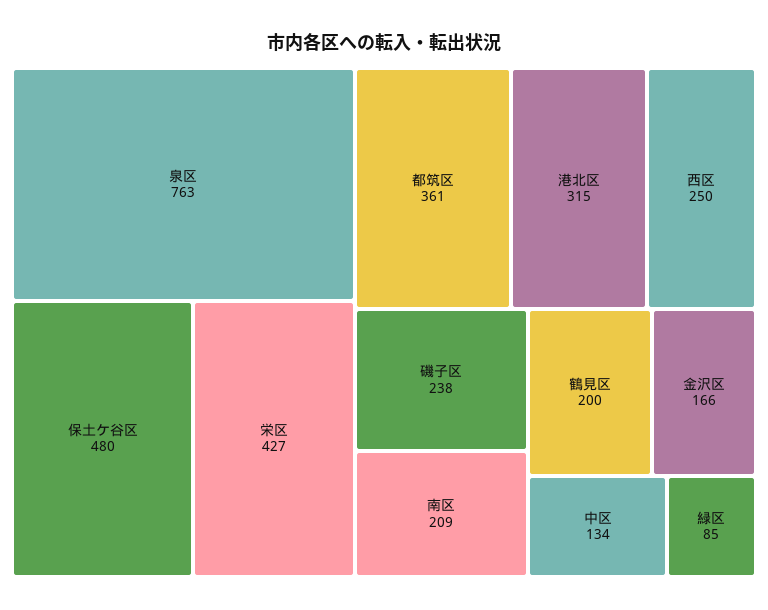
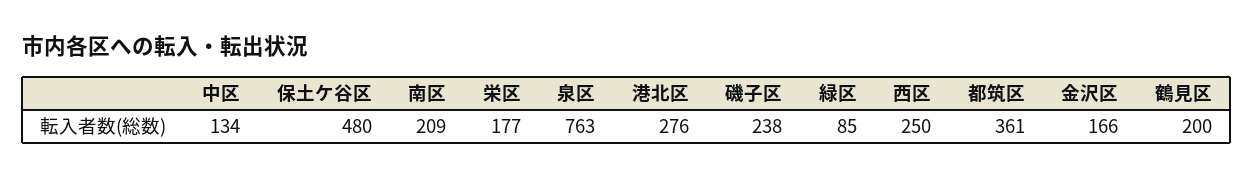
  {
    "泉区": 763,
    "保土ケ谷区": 480,
-   "栄区": 427,
+   "栄区": 177,
    "都筑区": 361,
-   "港北区": 315,
+   "港北区": 276,
    "西区": 250,
    "磯子区": 238,
    "南区": 209,
    "鶴見区": 200,
    "金沢区": 166,
    "中区": 134,
    "緑区": 85
  }

